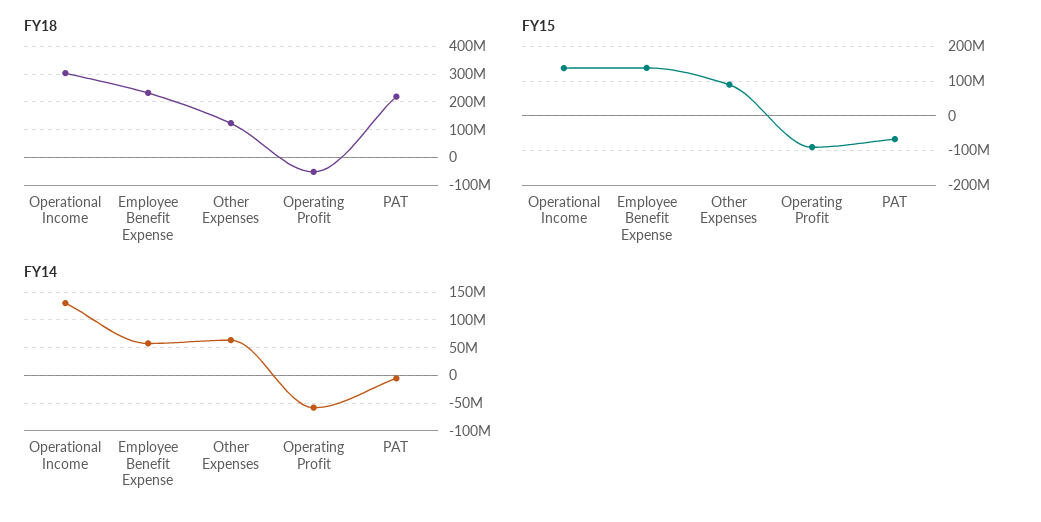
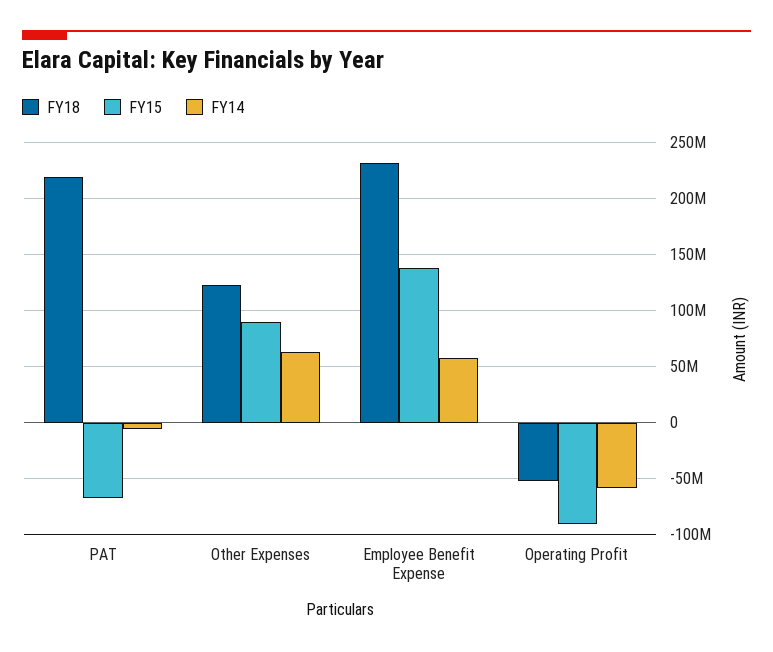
  {
    "FY18": {
-     "Operational Income": 300000000,
      "Employee Benefit Expense": 230000000,
      "Other Expenses": 120000000,
      "Operating Profit": -50000000,
      "PAT": 220000000
    },
    "FY15": {
-     "Operational Income": 140000000,
      "Employee Benefit Expense": 140000000,
      "Other Expenses": 90000000,
      "Operating Profit": -90000000,
      "PAT": -70000000
    },
    "FY14": {
-     "Operational Income": 125000000,
      "Employee Benefit Expense": 60000000,
      "Other Expenses": 60000000,
      "Operating Profit": -60000000,
      "PAT": -10000000
    }
  }

